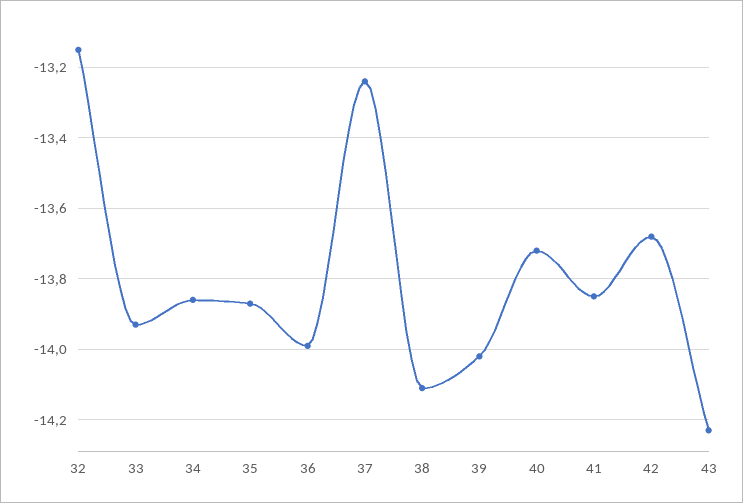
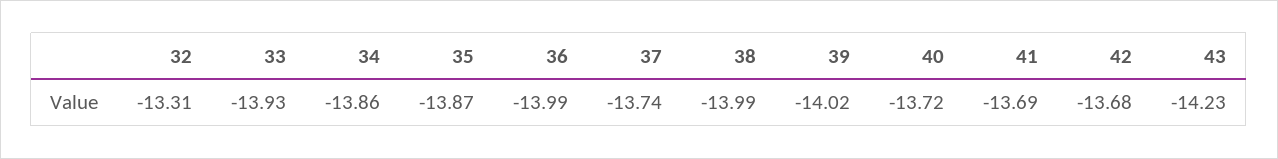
  {
-   "32": -13.15,
+   "32": -13.31,
    "33": -13.93,
    "34": -13.86,
    "35": -13.87,
    "36": -13.99,
-   "37": -13.25,
+   "37": -13.74,
-   "38": -14.1,
+   "38": -13.99,
    "39": -14.02,
    "40": -13.72,
-   "41": -13.85,
+   "41": -13.69,
    "42": -13.68,
    "43": -14.23
  }

